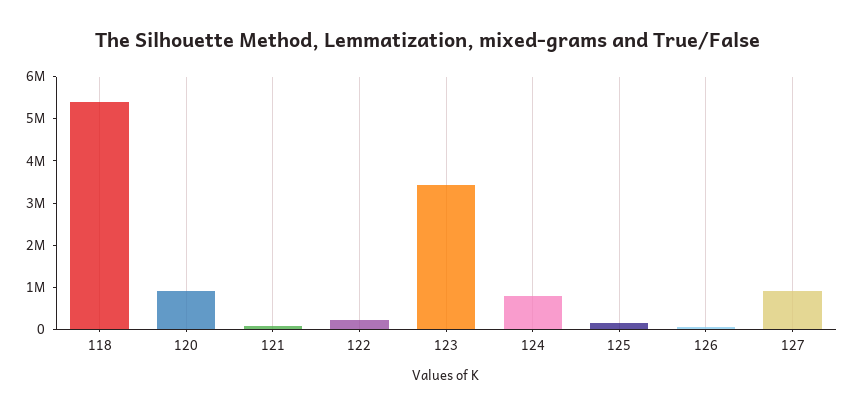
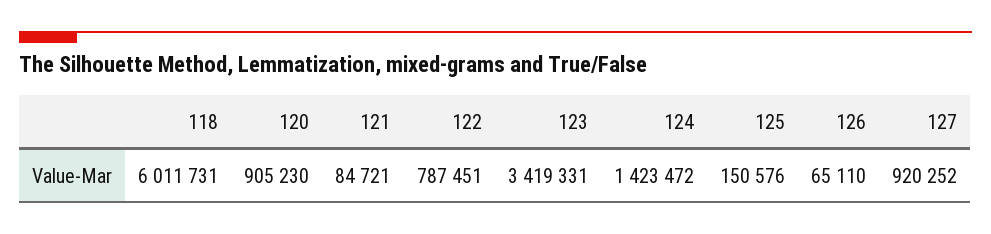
  {
-   "118": 5400000,
+   "118": 6011731,
    "120": 905230,
    "121": 84721,
-   "122": 200000,
+   "122": 787451,
    "123": 3419331,
-   "124": 800000,
+   "124": 1423472,
    "125": 150576,
    "126": 65110,
    "127": 920252
  }

